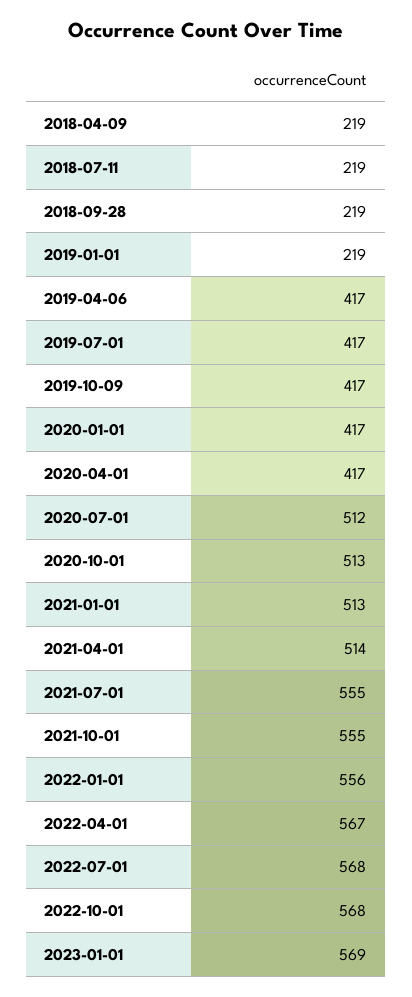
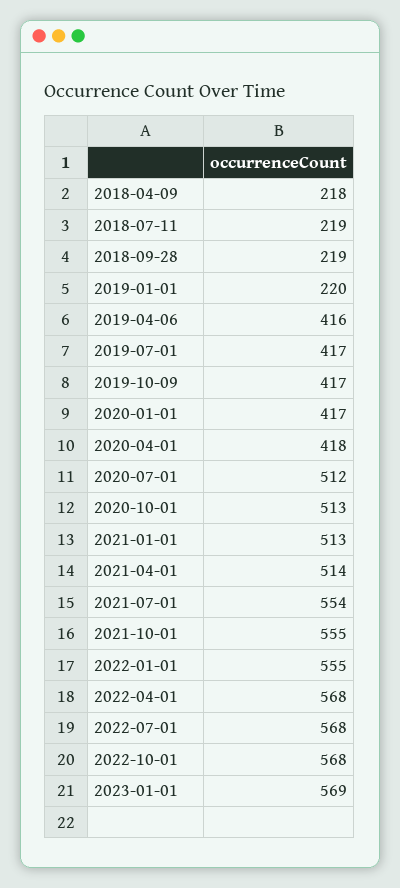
  {
-   "2018-04-09": 219,
+   "2018-04-09": 218,
    "2018-07-11": 219,
    "2018-09-28": 219,
-   "2019-01-01": 219,
+   "2019-01-01": 220,
-   "2019-04-06": 417,
+   "2019-04-06": 416,
    "2019-07-01": 417,
    "2019-10-09": 417,
    "2020-01-01": 417,
-   "2020-04-01": 417,
+   "2020-04-01": 418,
    "2020-07-01": 512,
    "2020-10-01": 513,
    "2021-01-01": 513,
    "2021-04-01": 514,
-   "2021-07-01": 555,
+   "2021-07-01": 554,
    "2021-10-01": 555,
-   "2022-01-01": 556,
+   "2022-01-01": 555,
-   "2022-04-01": 567,
+   "2022-04-01": 568,
    "2022-07-01": 568,
    "2022-10-01": 568,
    "2023-01-01": 569
  }

